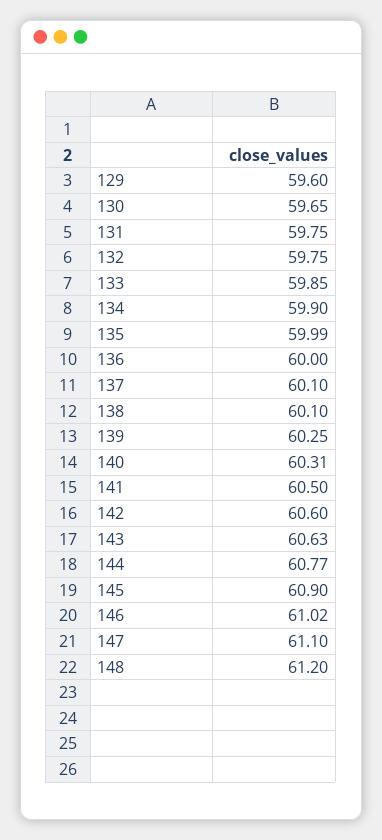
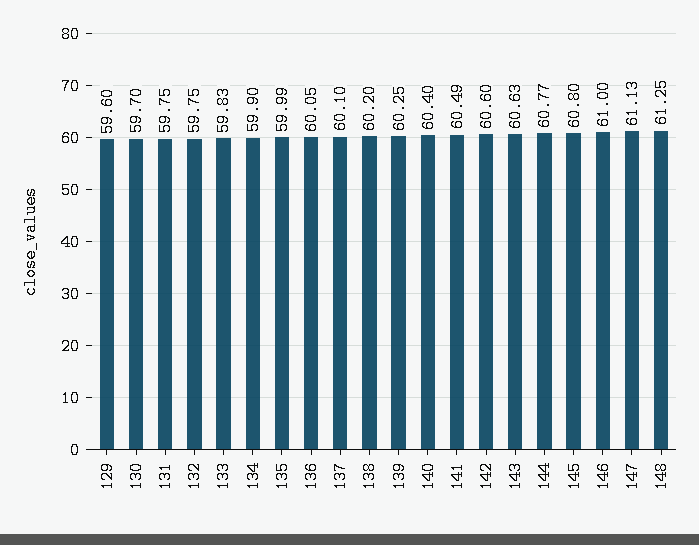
  {
    "129": 59.6,
-   "130": 59.65,
+   "130": 59.7,
    "131": 59.75,
    "132": 59.75,
-   "133": 59.85,
+   "133": 59.83,
    "134": 59.9,
    "135": 59.99,
-   "136": 60,
+   "136": 60.05,
    "137": 60.1,
-   "138": 60.1,
+   "138": 60.2,
    "139": 60.25,
-   "140": 60.31,
+   "140": 60.4,
-   "141": 60.5,
+   "141": 60.49,
    "142": 60.6,
    "143": 60.63,
    "144": 60.77,
-   "145": 60.9,
+   "145": 60.8,
-   "146": 61.02,
+   "146": 61,
-   "147": 61.1,
+   "147": 61.13,
-   "148": 61.2
+   "148": 61.25
  }

